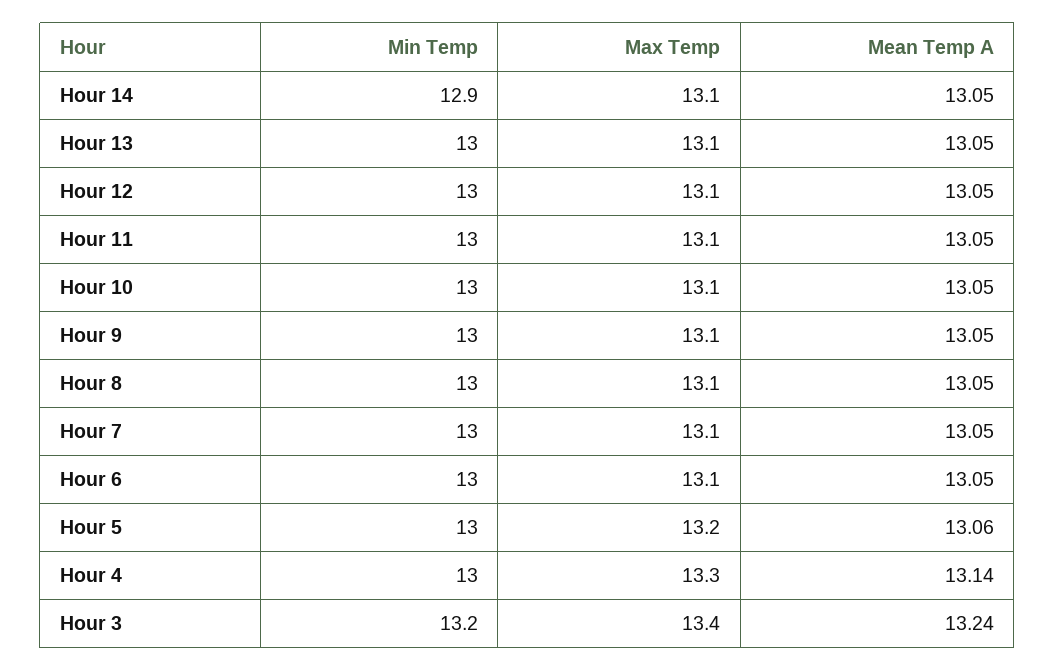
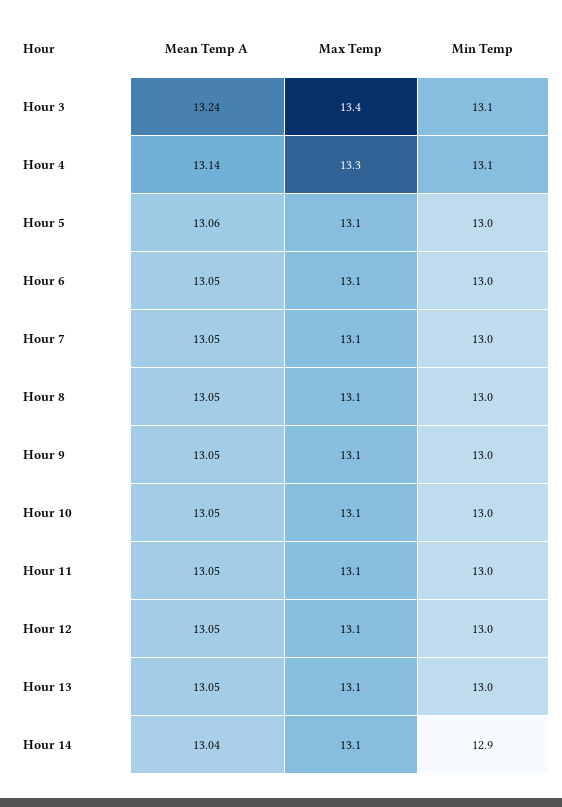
  {
    "Min Temp": {
      "Hour 14": 12.9,
      "Hour 13": 13,
      "Hour 12": 13,
      "Hour 11": 13,
      "Hour 10": 13,
      "Hour 9": 13,
      "Hour 8": 13,
      "Hour 7": 13,
      "Hour 6": 13,
      "Hour 5": 13,
-     "Hour 4": 13,
+     "Hour 4": 13.1,
-     "Hour 3": 13.2
+     "Hour 3": 13.1
    },
    "Max Temp": {
      "Hour 14": 13.1,
      "Hour 13": 13.1,
      "Hour 12": 13.1,
      "Hour 11": 13.1,
      "Hour 10": 13.1,
      "Hour 9": 13.1,
      "Hour 8": 13.1,
      "Hour 7": 13.1,
      "Hour 6": 13.1,
-     "Hour 5": 13.2,
+     "Hour 5": 13.1,
      "Hour 4": 13.3,
      "Hour 3": 13.4
    },
    "Mean Temp A": {
-     "Hour 14": 13.05,
+     "Hour 14": 13.04,
      "Hour 13": 13.05,
      "Hour 12": 13.05,
      "Hour 11": 13.05,
      "Hour 10": 13.05,
      "Hour 9": 13.05,
      "Hour 8": 13.05,
      "Hour 7": 13.05,
      "Hour 6": 13.05,
      "Hour 5": 13.06,
      "Hour 4": 13.14,
      "Hour 3": 13.24
    }
  }

